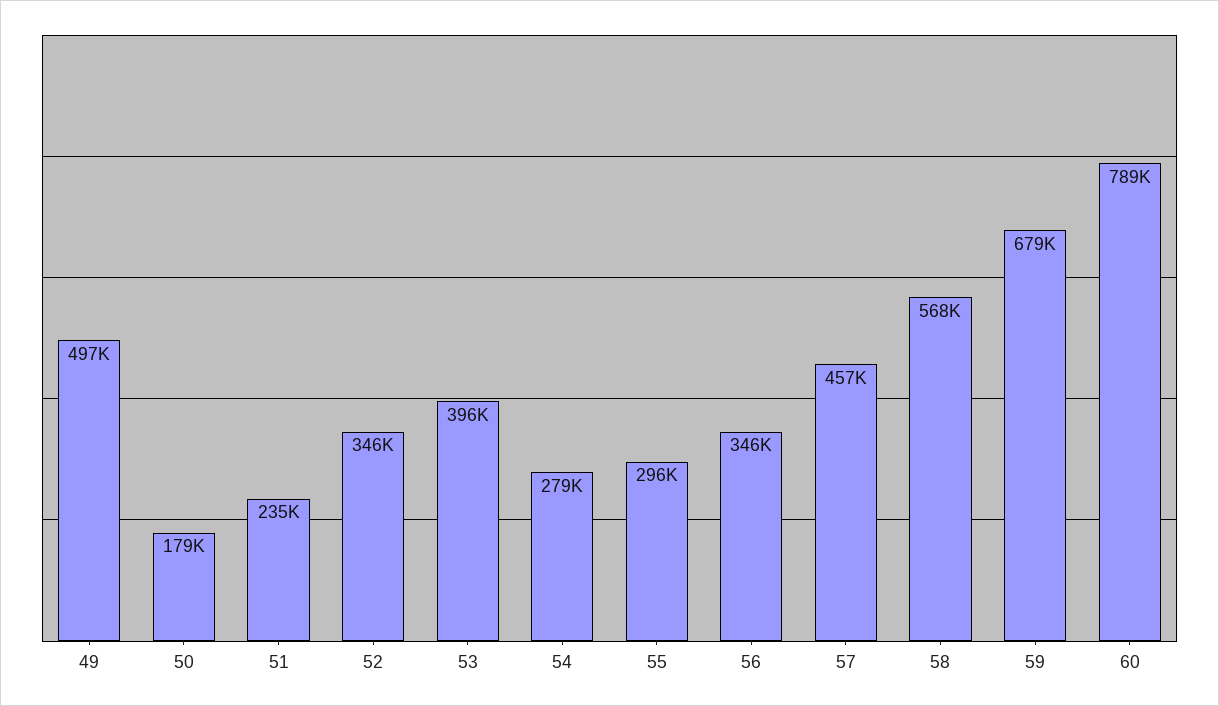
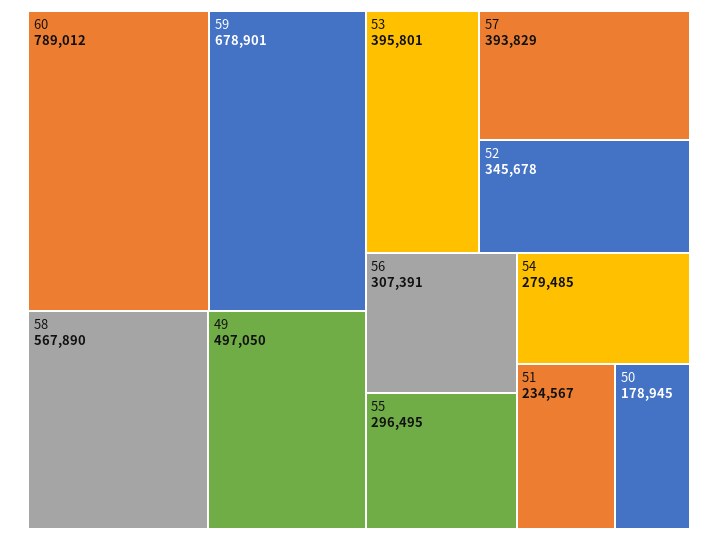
  {
    "49": 497050,
    "50": 178945,
    "51": 234567,
    "52": 345678,
    "53": 395801,
    "54": 279485,
    "55": 296495,
-   "56": 346000,
+   "56": 307391,
-   "57": 457000,
+   "57": 393829,
    "58": 567890,
    "59": 678901,
    "60": 789012
  }

